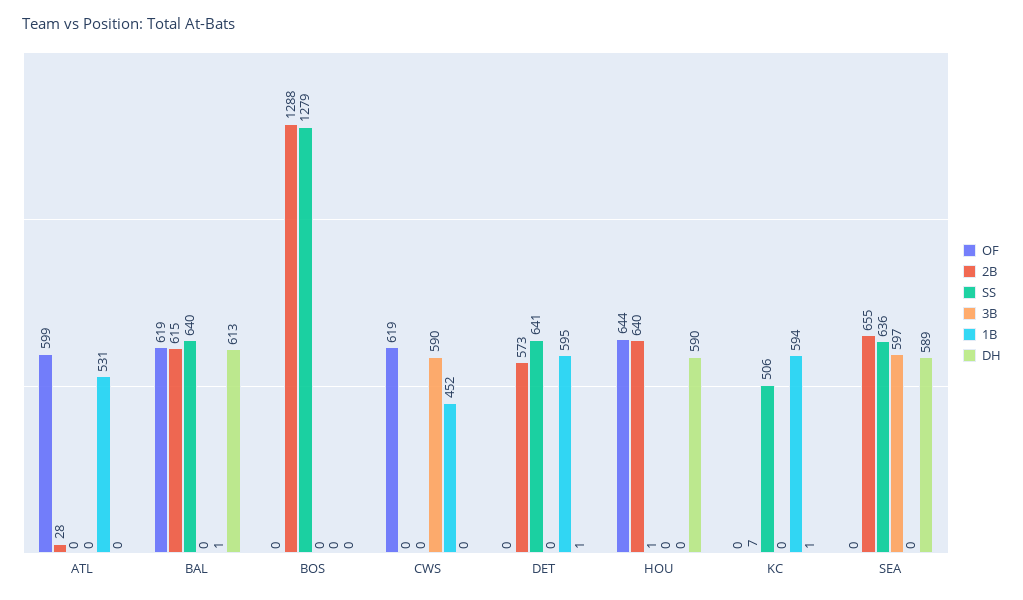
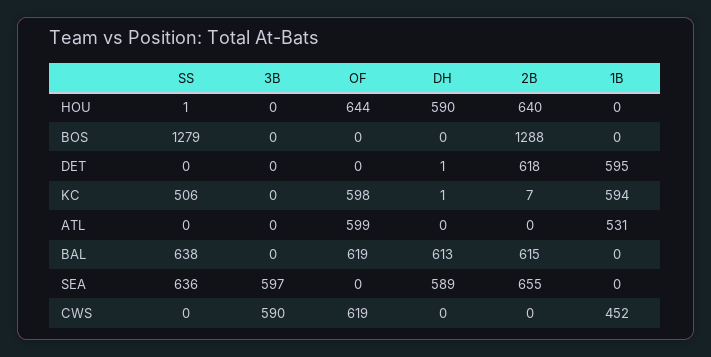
  {
    "OF": {
      "ATL": 599,
      "BAL": 619,
      "BOS": 0,
      "CWS": 619,
      "DET": 0,
      "HOU": 644,
-     "KC": 0,
+     "KC": 598,
      "SEA": 0
    },
    "2B": {
-     "ATL": 28,
+     "ATL": 0,
      "BAL": 615,
      "BOS": 1288,
      "CWS": 0,
-     "DET": 573,
+     "DET": 618,
      "HOU": 640,
      "KC": 7,
      "SEA": 655
    },
    "SS": {
      "ATL": 0,
-     "BAL": 640,
+     "BAL": 638,
      "BOS": 1279,
      "CWS": 0,
-     "DET": 641,
+     "DET": 0,
      "HOU": 1,
      "KC": 506,
      "SEA": 636
    },
    "3B": {
      "ATL": 0,
      "BAL": 0,
      "BOS": 0,
      "CWS": 590,
      "DET": 0,
      "HOU": 0,
      "KC": 0,
      "SEA": 597
    },
    "1B": {
      "ATL": 531,
-     "BAL": 1,
+     "BAL": 0,
      "BOS": 0,
      "CWS": 452,
      "DET": 595,
      "HOU": 0,
      "KC": 594,
      "SEA": 0
    },
    "DH": {
      "ATL": 0,
      "BAL": 613,
      "BOS": 0,
      "CWS": 0,
      "DET": 1,
      "HOU": 590,
      "KC": 1,
      "SEA": 589
    }
  }

